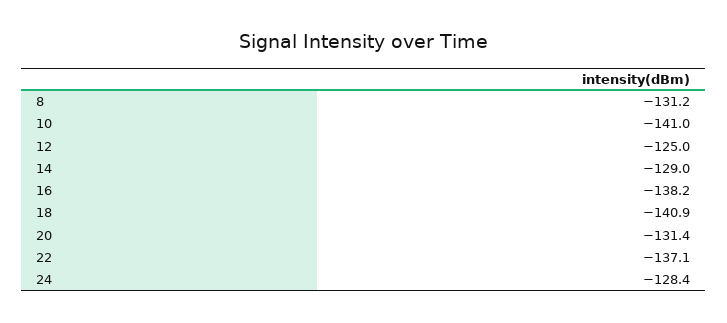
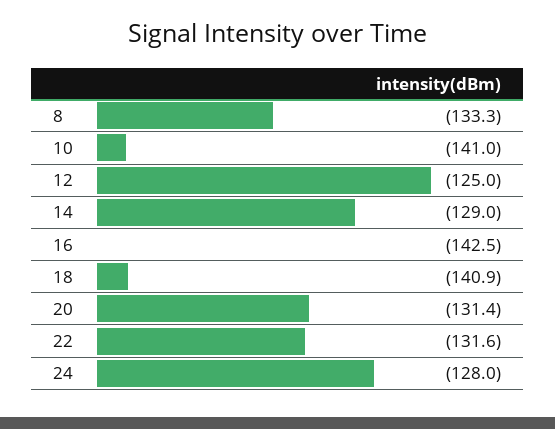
  {
-   "8": -131.2,
+   "8": -133.3,
    "10": -141,
    "12": -125,
    "14": -129,
-   "16": -138.2,
+   "16": -142.5,
    "18": -140.9,
    "20": -131.4,
-   "22": -137.1,
+   "22": -131.6,
-   "24": -128.4
+   "24": -128
  }

